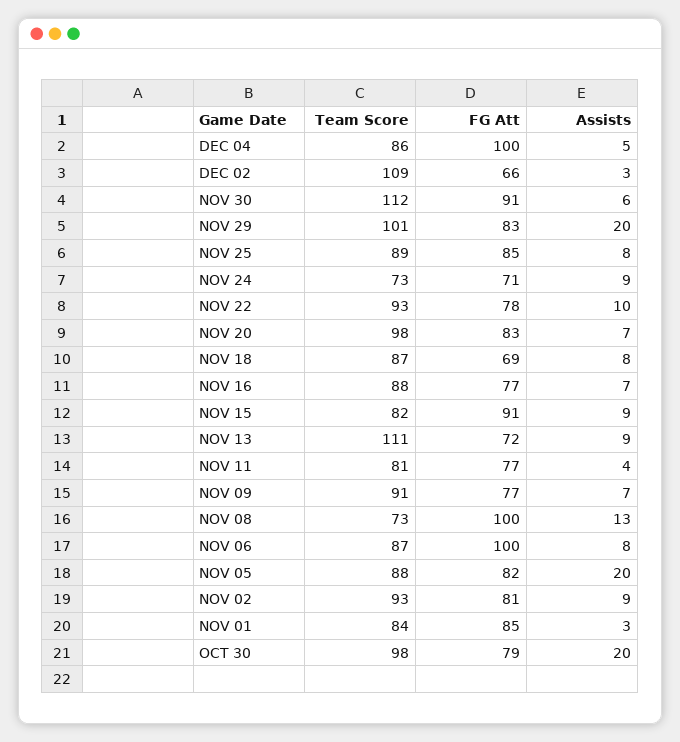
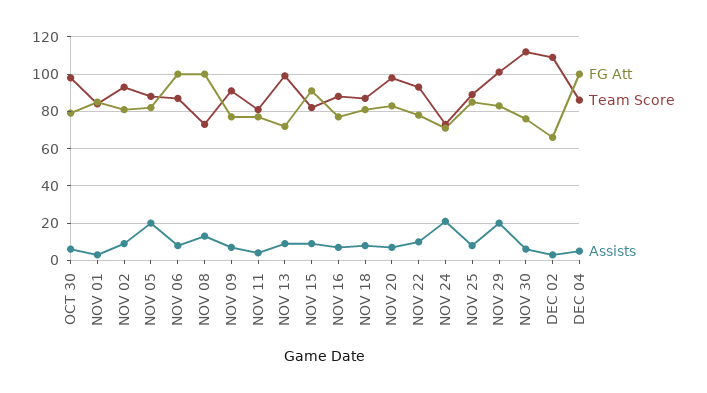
  {
    "Team Score": {
      "DEC 04": 86,
      "DEC 02": 109,
      "NOV 30": 112,
      "NOV 29": 101,
      "NOV 25": 89,
      "NOV 24": 73,
      "NOV 22": 93,
      "NOV 20": 98,
      "NOV 18": 87,
      "NOV 16": 88,
      "NOV 15": 82,
-     "NOV 13": 111,
+     "NOV 13": 100,
      "NOV 11": 81,
      "NOV 09": 91,
      "NOV 08": 73,
      "NOV 06": 87,
      "NOV 05": 88,
      "NOV 02": 93,
      "NOV 01": 84,
      "OCT 30": 98
    },
    "FG Att": {
      "DEC 04": 100,
      "DEC 02": 66,
-     "NOV 30": 91,
+     "NOV 30": 75,
      "NOV 29": 83,
      "NOV 25": 85,
      "NOV 24": 71,
      "NOV 22": 78,
      "NOV 20": 83,
-     "NOV 18": 69,
+     "NOV 18": 80,
      "NOV 16": 77,
      "NOV 15": 91,
      "NOV 13": 72,
      "NOV 11": 77,
      "NOV 09": 77,
      "NOV 08": 100,
      "NOV 06": 100,
      "NOV 05": 82,
      "NOV 02": 81,
      "NOV 01": 85,
      "OCT 30": 79
    },
    "Assists": {
      "DEC 04": 5,
      "DEC 02": 3,
      "NOV 30": 6,
      "NOV 29": 20,
      "NOV 25": 8,
-     "NOV 24": 9,
+     "NOV 24": 20,
      "NOV 22": 10,
      "NOV 20": 7,
      "NOV 18": 8,
      "NOV 16": 7,
      "NOV 15": 9,
      "NOV 13": 9,
      "NOV 11": 4,
      "NOV 09": 7,
      "NOV 08": 13,
      "NOV 06": 8,
      "NOV 05": 20,
      "NOV 02": 9,
      "NOV 01": 3,
-     "OCT 30": 20
+     "OCT 30": 5
    }
  }

